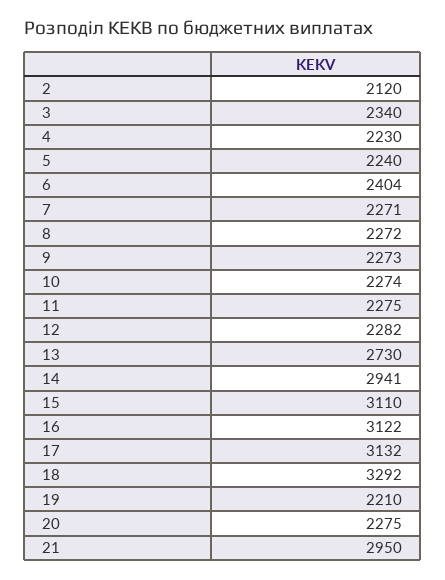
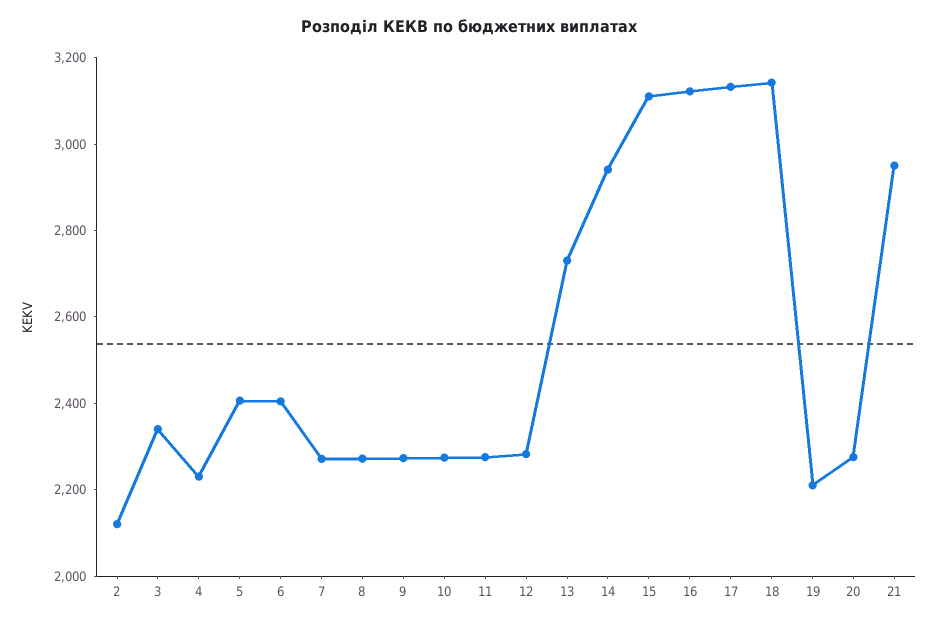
  {
    "2": 2120,
    "3": 2340,
    "4": 2230,
-   "5": 2240,
+   "5": 2400,
    "6": 2404,
    "7": 2271,
    "8": 2272,
    "9": 2273,
    "10": 2274,
    "11": 2275,
    "12": 2282,
    "13": 2730,
    "14": 2941,
    "15": 3110,
    "16": 3122,
    "17": 3132,
-   "18": 3292,
+   "18": 3150,
    "19": 2210,
    "20": 2275,
    "21": 2950
  }

